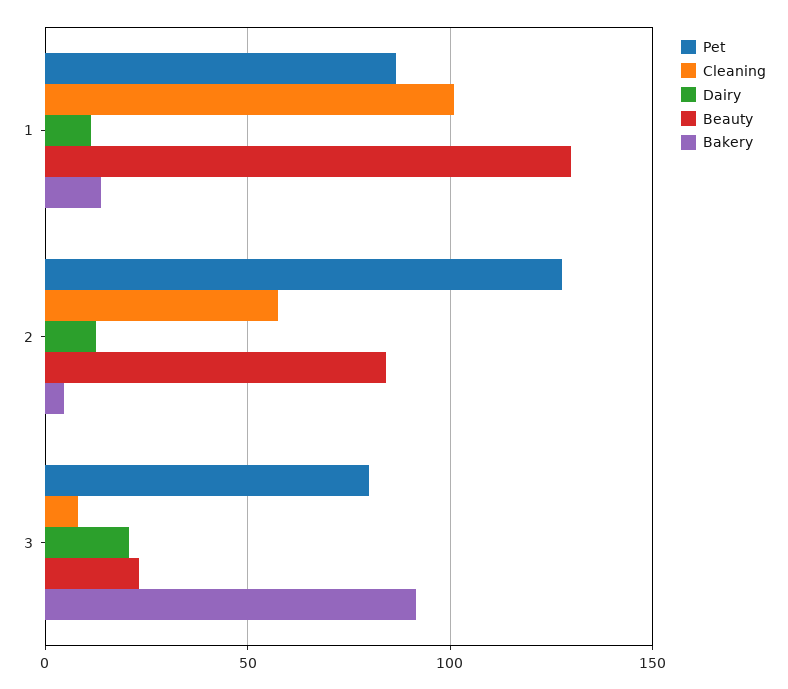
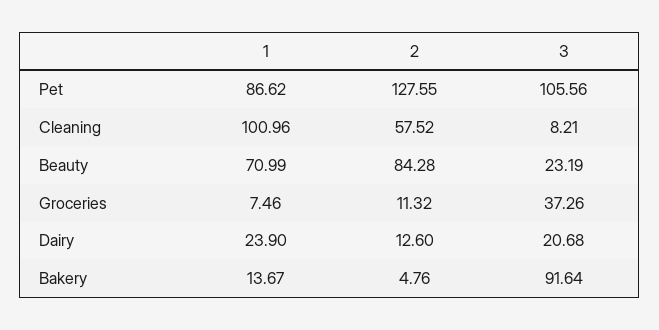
  {
    "Pet": {
      "1": 86.62,
      "2": 127.55,
-     "3": 80
+     "3": 105.56
    },
    "Cleaning": {
      "1": 100.96,
      "2": 57.52,
      "3": 8.21
    },
    "Dairy": {
-     "1": 10,
+     "1": 23.9,
      "2": 12.6,
      "3": 20.68
    },
    "Beauty": {
-     "1": 130,
+     "1": 70.99,
      "2": 84.28,
      "3": 23.19
    },
    "Bakery": {
      "1": 13.67,
      "2": 4.76,
      "3": 91.64
-   }
+   },
+   "Groceries": {
+     "1": 7.46,
+     "2": 11.32,
+     "3": 37.26
+   }
  }

